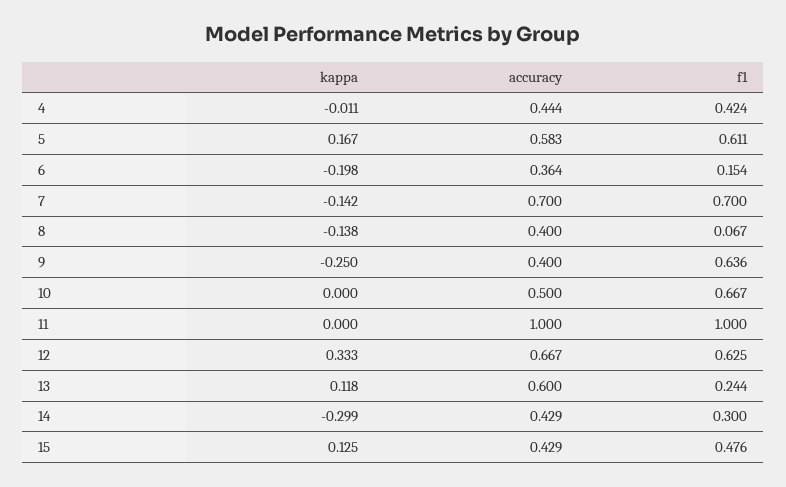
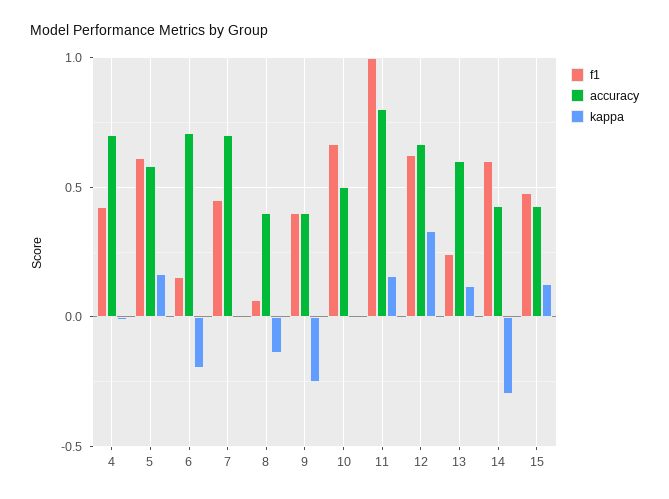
  {
    "kappa": {
      "4": -0.011,
      "5": 0.167,
      "6": -0.198,
-     "7": -0.142,
+     "7": 0,
      "8": -0.138,
      "9": -0.25,
      "10": 0,
-     "11": 0,
+     "11": 0.15,
      "12": 0.333,
      "13": 0.118,
      "14": -0.299,
      "15": 0.125
    },
    "accuracy": {
-     "4": 0.444,
+     "4": 0.7,
      "5": 0.583,
-     "6": 0.364,
+     "6": 0.7,
      "7": 0.7,
      "8": 0.4,
      "9": 0.4,
      "10": 0.5,
-     "11": 1,
+     "11": 0.8,
      "12": 0.667,
      "13": 0.6,
      "14": 0.429,
      "15": 0.429
    },
    "f1": {
      "4": 0.424,
      "5": 0.611,
      "6": 0.154,
-     "7": 0.7,
+     "7": 0.45,
      "8": 0.067,
-     "9": 0.636,
+     "9": 0.4,
      "10": 0.667,
      "11": 1,
      "12": 0.625,
      "13": 0.244,
-     "14": 0.3,
+     "14": 0.6,
      "15": 0.476
    }
  }

